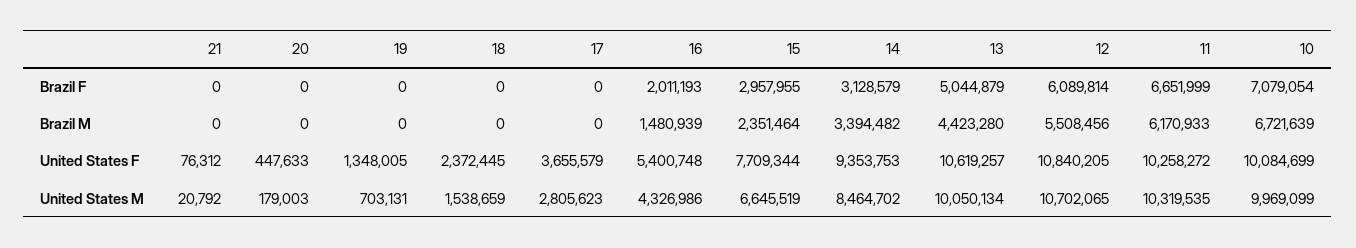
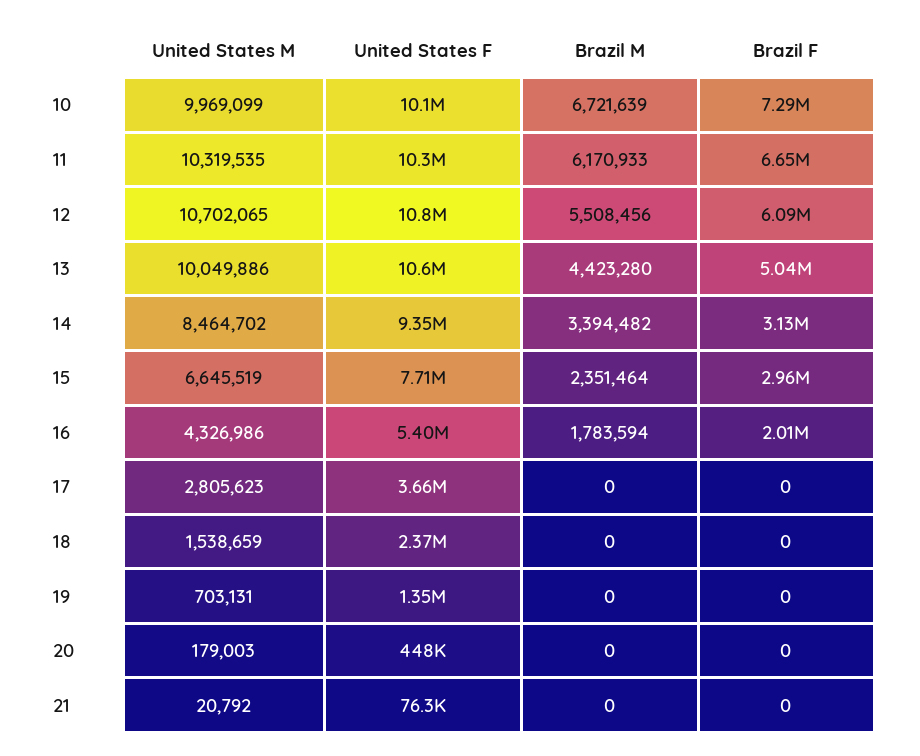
  {
    "21": {
      "Brazil F": 0,
      "Brazil M": 0,
      "United States F": 76312,
      "United States M": 20792
    },
    "20": {
      "Brazil F": 0,
      "Brazil M": 0,
      "United States F": 447633,
      "United States M": 179003
    },
    "19": {
      "Brazil F": 0,
      "Brazil M": 0,
      "United States F": 1348005,
      "United States M": 703131
    },
    "18": {
      "Brazil F": 0,
      "Brazil M": 0,
      "United States F": 2372445,
      "United States M": 1538659
    },
    "17": {
      "Brazil F": 0,
      "Brazil M": 0,
      "United States F": 3655579,
      "United States M": 2805623
    },
    "16": {
      "Brazil F": 2011193,
-     "Brazil M": 1480939,
+     "Brazil M": 1783594,
      "United States F": 5400748,
      "United States M": 4326986
    },
    "15": {
      "Brazil F": 2957955,
      "Brazil M": 2351464,
      "United States F": 7709344,
      "United States M": 6645519
    },
    "14": {
      "Brazil F": 3128579,
      "Brazil M": 3394482,
      "United States F": 9353753,
      "United States M": 8464702
    },
    "13": {
      "Brazil F": 5044879,
      "Brazil M": 4423280,
      "United States F": 10619257,
-     "United States M": 10050134
+     "United States M": 10049886
    },
    "12": {
      "Brazil F": 6089814,
      "Brazil M": 5508456,
      "United States F": 10840205,
      "United States M": 10702065
    },
    "11": {
      "Brazil F": 6651999,
      "Brazil M": 6170933,
      "United States F": 10258272,
      "United States M": 10319535
    },
    "10": {
-     "Brazil F": 7079054,
+     "Brazil F": 7290000,
      "Brazil M": 6721639,
      "United States F": 10084699,
      "United States M": 9969099
    }
  }

